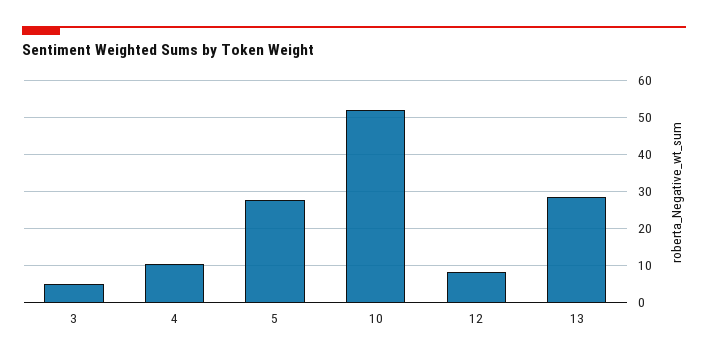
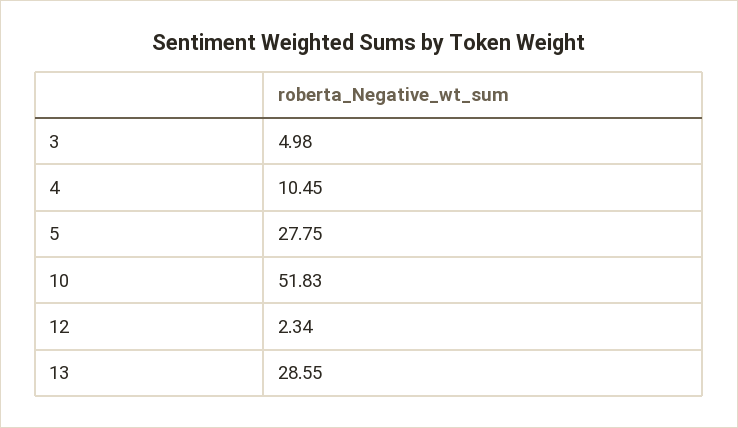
  {
    "3": 4.98,
    "4": 10.45,
    "5": 27.75,
    "10": 51.83,
-   "12": 8,
+   "12": 2.34,
    "13": 28.55
  }

